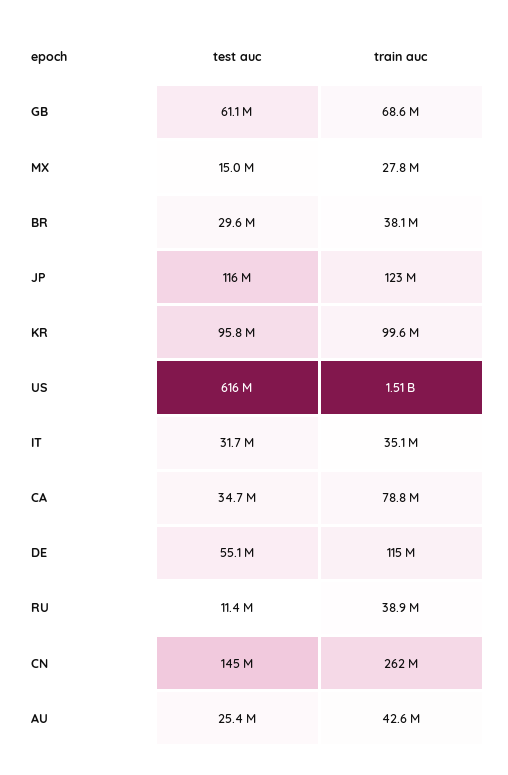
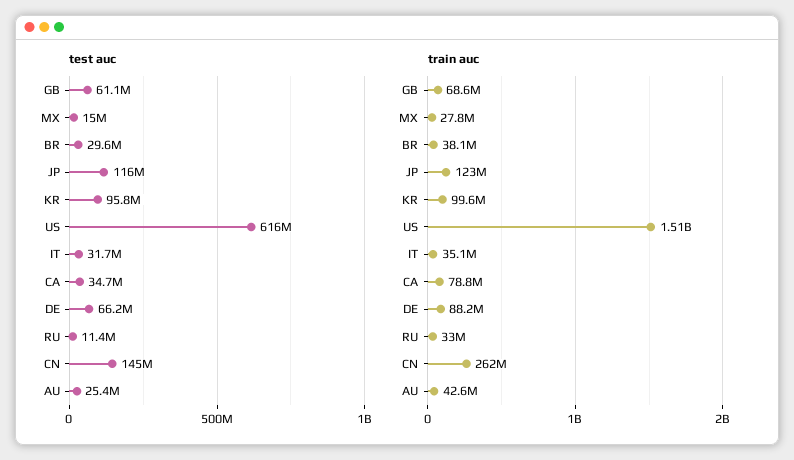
  {
    "test auc": {
      "GB": 61100000,
      "MX": 15000000,
      "BR": 29600000,
      "JP": 116000000,
      "KR": 95800000,
      "US": 616000000,
      "IT": 31700000,
      "CA": 34700000,
-     "DE": 55100000,
+     "DE": 66200000,
      "RU": 11400000,
      "CN": 145000000,
      "AU": 25400000
    },
    "train auc": {
      "GB": 68600000,
      "MX": 27800000,
      "BR": 38100000,
      "JP": 123000000,
      "KR": 99600000,
      "US": 1510000000,
      "IT": 35100000,
      "CA": 78800000,
-     "DE": 115000000,
+     "DE": 88200000,
-     "RU": 38900000,
+     "RU": 33000000,
      "CN": 262000000,
      "AU": 42600000
    }
  }

